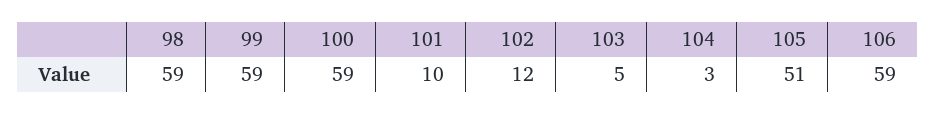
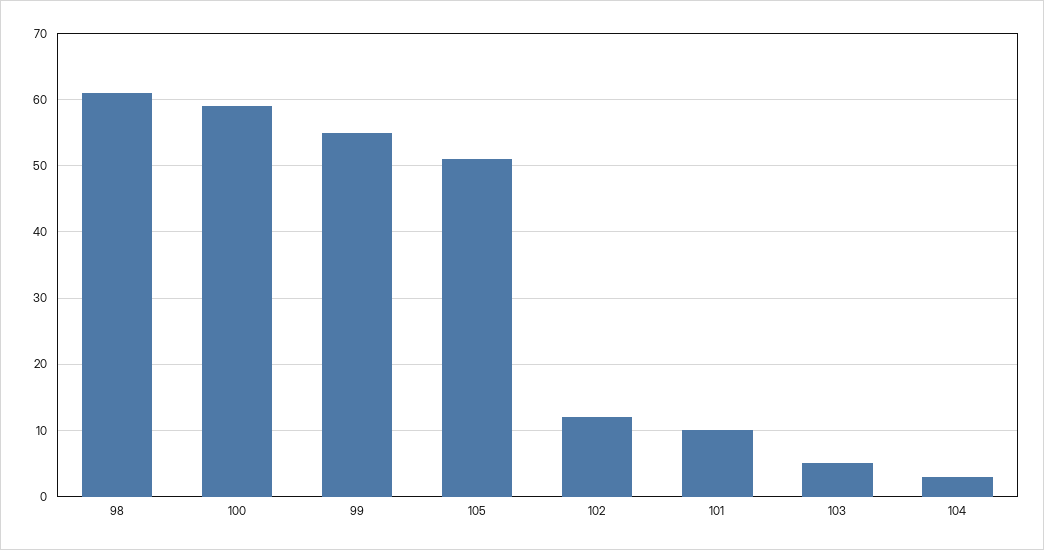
  {
-   "98": 59,
+   "98": 61,
-   "99": 59,
+   "99": 55,
    "100": 59,
    "101": 10,
    "102": 12,
    "103": 5,
    "104": 3,
-   "105": 51,
+   "105": 51
-   "106": 59
  }

